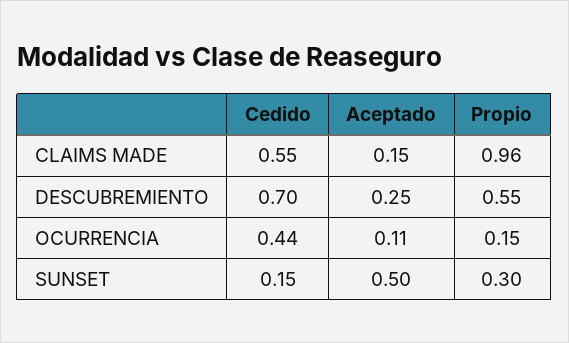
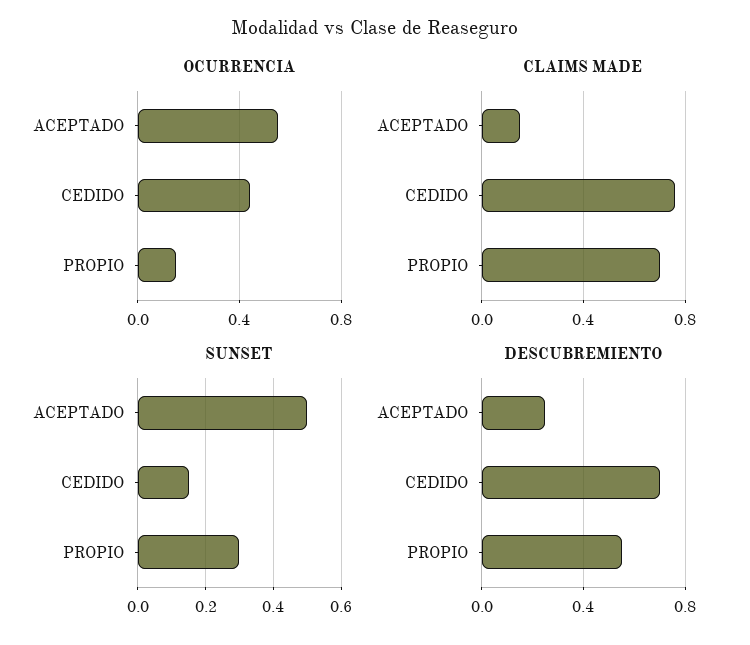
  {
    "CLAIMS MADE": {
-     "Cedido": 0.55,
+     "Cedido": 0.75,
      "Aceptado": 0.15,
-     "Propio": 0.96
+     "Propio": 0.7
    },
    "DESCUBREMIENTO": {
      "Cedido": 0.7,
      "Aceptado": 0.25,
      "Propio": 0.55
    },
    "OCURRENCIA": {
      "Cedido": 0.44,
-     "Aceptado": 0.11,
+     "Aceptado": 0.55,
      "Propio": 0.15
    },
    "SUNSET": {
      "Cedido": 0.15,
      "Aceptado": 0.5,
      "Propio": 0.3
    }
  }

